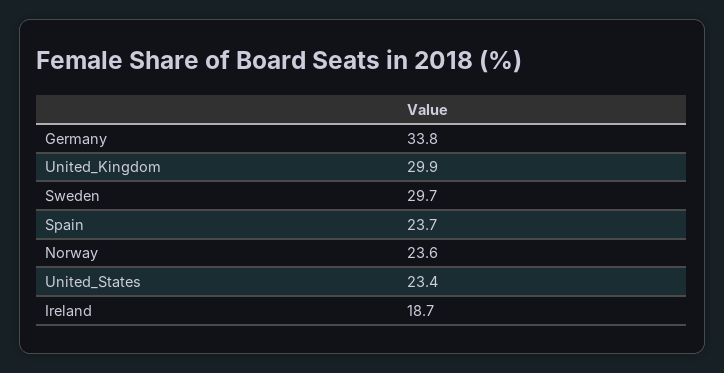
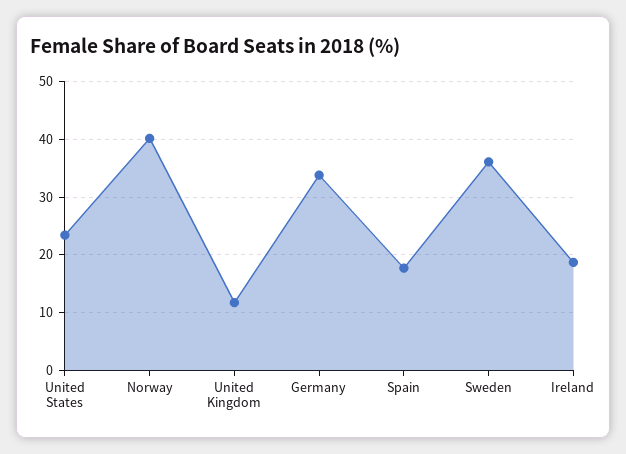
  {
    "Germany": 33.8,
-   "United_Kingdom": 29.9,
+   "United_Kingdom": 12,
-   "Sweden": 29.7,
+   "Sweden": 36,
-   "Spain": 23.7,
+   "Spain": 18,
-   "Norway": 23.6,
+   "Norway": 40,
    "United_States": 23.4,
    "Ireland": 18.7
  }

